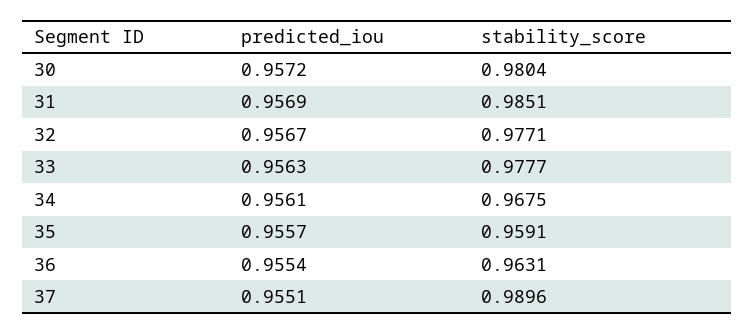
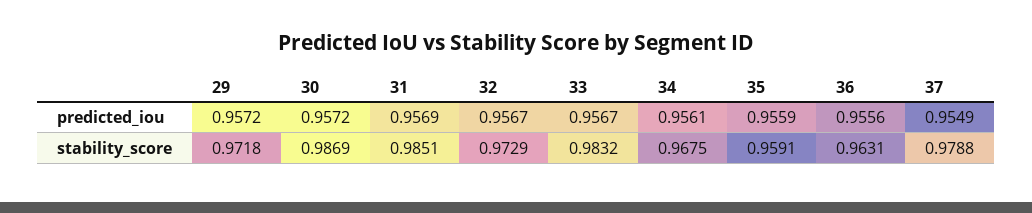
  {
    "predicted_iou": {
      "30": 0.9572,
      "31": 0.9569,
      "32": 0.9567,
-     "33": 0.9563,
+     "33": 0.9567,
      "34": 0.9561,
-     "35": 0.9557,
+     "35": 0.9559,
-     "36": 0.9554,
+     "36": 0.9556,
-     "37": 0.9551
+     "37": 0.9549,
+     "29": 0.9572
    },
    "stability_score": {
-     "30": 0.9804,
+     "30": 0.9869,
      "31": 0.9851,
-     "32": 0.9771,
+     "32": 0.9729,
-     "33": 0.9777,
+     "33": 0.9832,
      "34": 0.9675,
      "35": 0.9591,
      "36": 0.9631,
-     "37": 0.9896
+     "37": 0.9788,
+     "29": 0.9718
    }
  }

